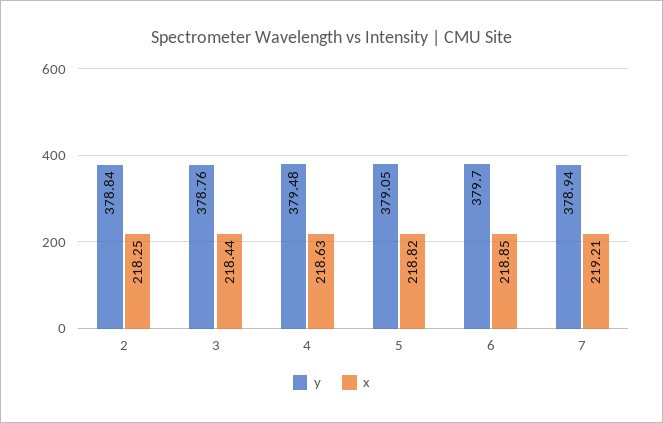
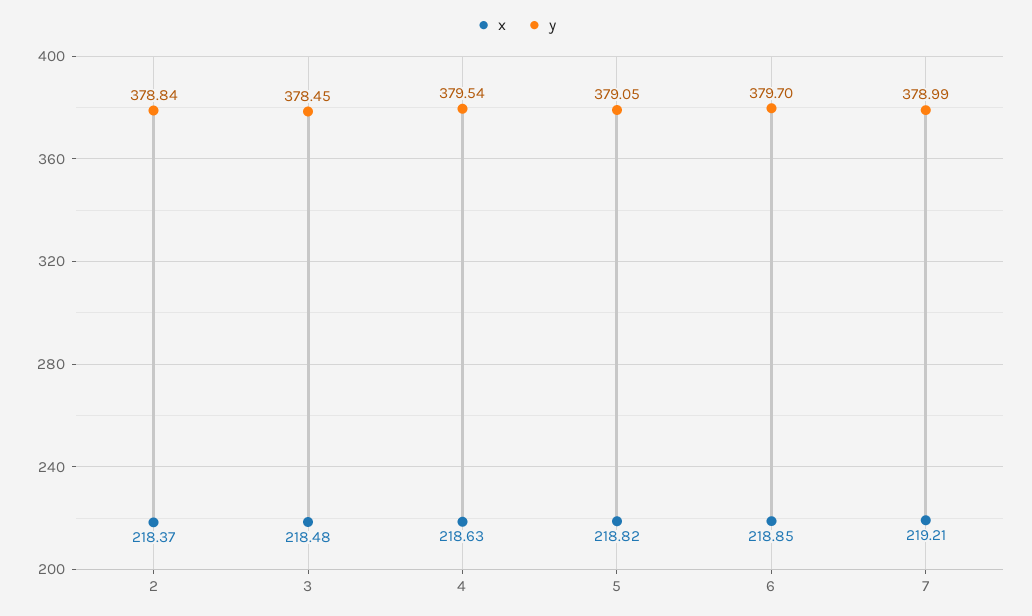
  {
    "y": {
      "2": 378.84,
-     "3": 378.76,
+     "3": 378.45,
-     "4": 379.48,
+     "4": 379.54,
      "5": 379.05,
      "6": 379.7,
-     "7": 378.94
+     "7": 378.99
    },
    "x": {
-     "2": 218.25,
+     "2": 218.37,
-     "3": 218.44,
+     "3": 218.48,
      "4": 218.63,
      "5": 218.82,
      "6": 218.85,
      "7": 219.21
    }
  }

